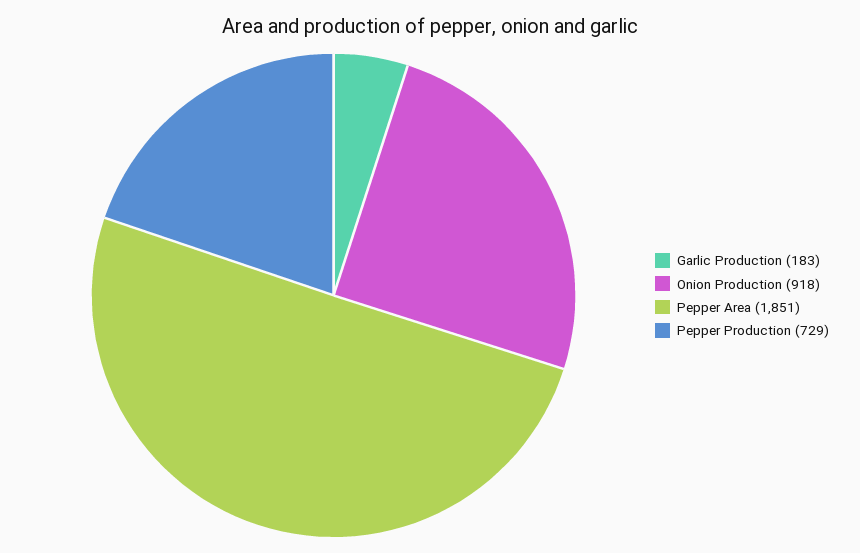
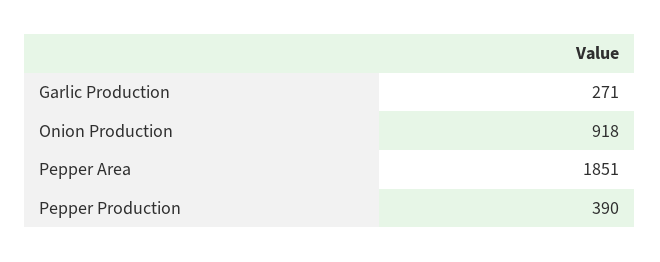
  {
-   "Garlic Production": 183,
+   "Garlic Production": 271,
    "Onion Production": 918,
    "Pepper Area": 1851,
-   "Pepper Production": 729
+   "Pepper Production": 390
  }

